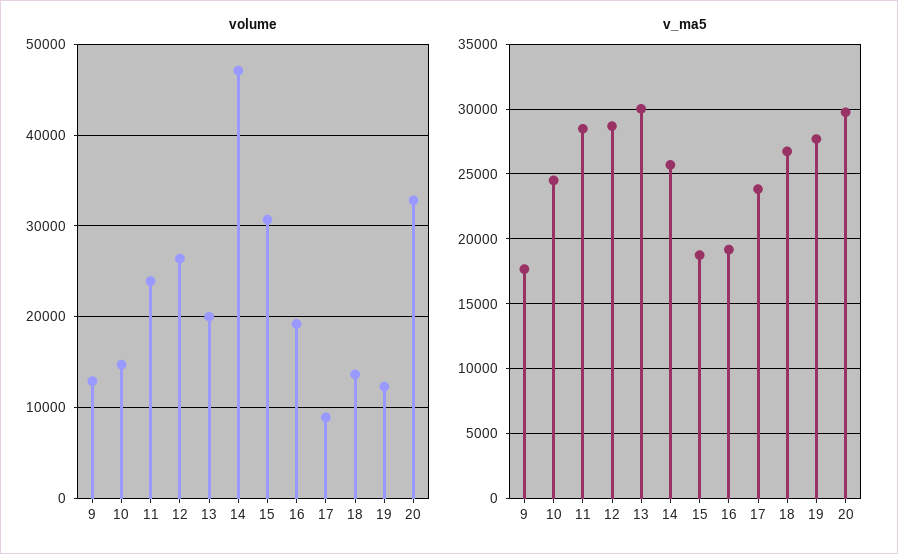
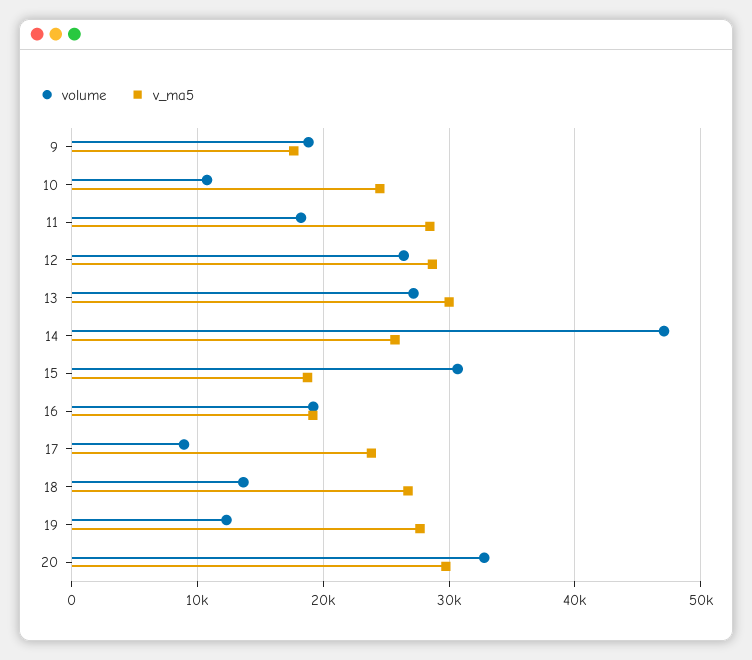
  {
    "volume": {
-     "9": 13000,
+     "9": 19000,
-     "10": 15000,
+     "10": 11000,
-     "11": 24000,
+     "11": 18000,
      "12": 26000,
-     "13": 20000,
+     "13": 27000,
      "14": 47000,
      "15": 31000,
      "16": 19000,
      "17": 9000,
      "18": 14000,
      "19": 12000,
      "20": 33000
    },
    "v_ma5": {
      "9": 17500,
      "10": 24500,
      "11": 28500,
      "12": 28500,
      "13": 30000,
      "14": 25500,
      "15": 18500,
      "16": 19000,
      "17": 24000,
      "18": 26500,
      "19": 27500,
      "20": 30000
    }
  }

